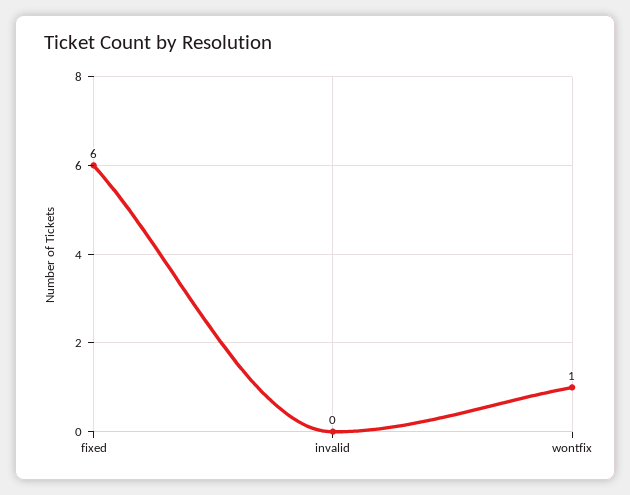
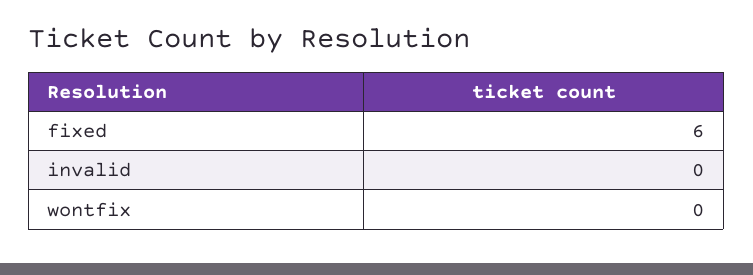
  {
    "fixed": 6,
    "invalid": 0,
-   "wontfix": 1
+   "wontfix": 0
  }

